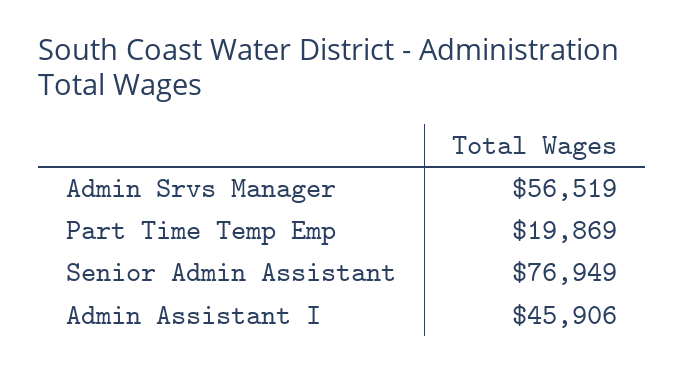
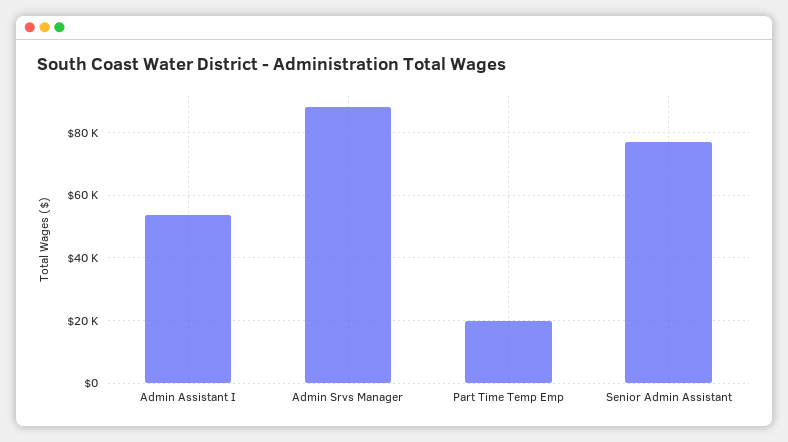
  {
-   "Admin Srvs Manager": 56519,
+   "Admin Srvs Manager": 88000,
    "Part Time Temp Emp": 19869,
    "Senior Admin Assistant": 76949,
-   "Admin Assistant I": 45906
+   "Admin Assistant I": 54000
  }

